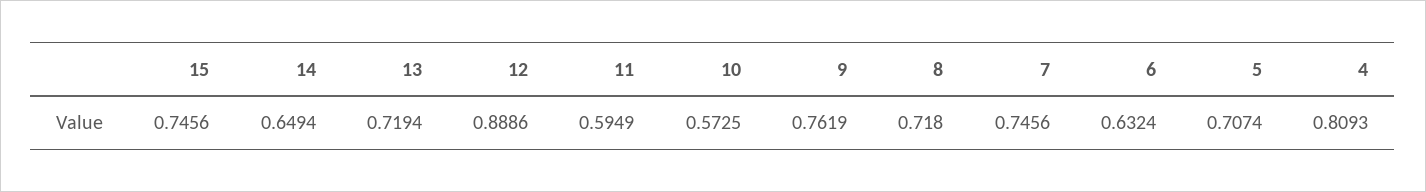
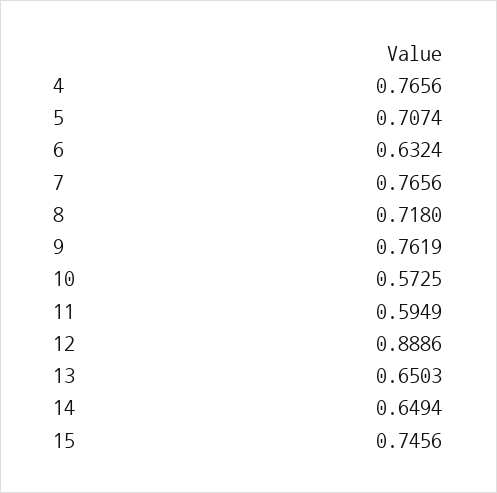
  {
    "15": 0.7456,
    "14": 0.6494,
-   "13": 0.7194,
+   "13": 0.6503,
    "12": 0.8886,
    "11": 0.5949,
    "10": 0.5725,
    "9": 0.7619,
    "8": 0.718,
-   "7": 0.7456,
+   "7": 0.7656,
    "6": 0.6324,
    "5": 0.7074,
-   "4": 0.8093
+   "4": 0.7656
  }

